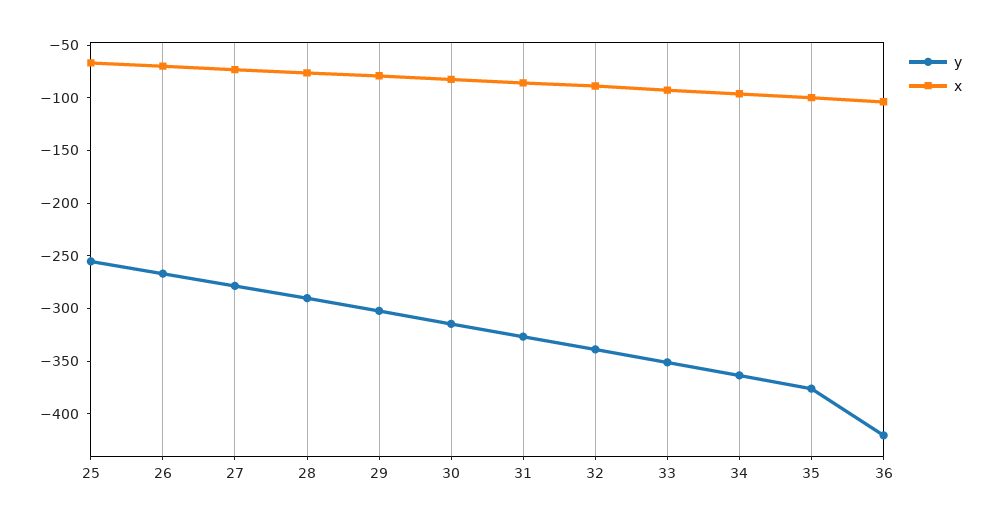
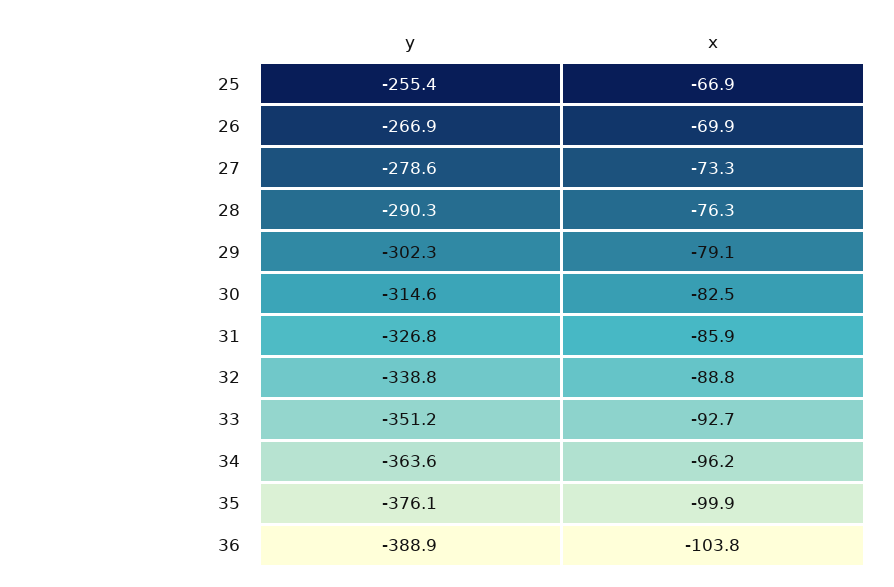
  {
    "y": {
      "25": -255.4,
      "26": -266.9,
      "27": -278.6,
      "28": -290.3,
      "29": -302.3,
      "30": -314.6,
      "31": -326.8,
      "32": -338.8,
      "33": -351.2,
      "34": -363.6,
      "35": -376.1,
-     "36": -420
+     "36": -388.9
    },
    "x": {
      "25": -66.9,
      "26": -69.9,
      "27": -73.3,
      "28": -76.3,
      "29": -79.1,
      "30": -82.5,
      "31": -85.9,
      "32": -88.8,
      "33": -92.7,
      "34": -96.2,
      "35": -99.9,
      "36": -103.8
    }
  }

